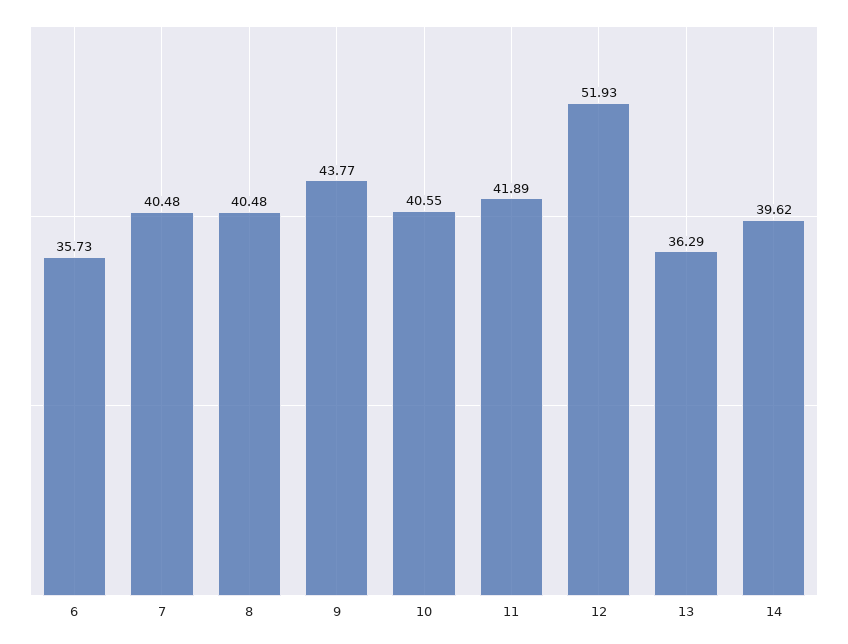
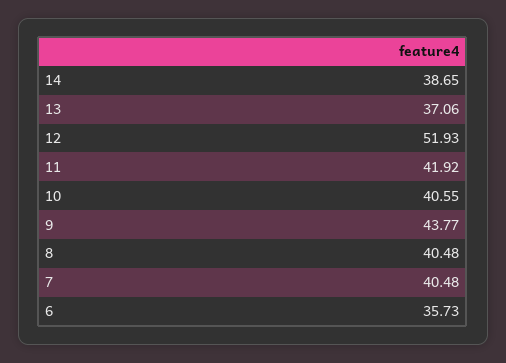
  {
    "6": 35.73,
    "7": 40.48,
    "8": 40.48,
    "9": 43.77,
    "10": 40.55,
-   "11": 41.89,
+   "11": 41.92,
    "12": 51.93,
-   "13": 36.29,
+   "13": 37.06,
-   "14": 39.62
+   "14": 38.65
  }

